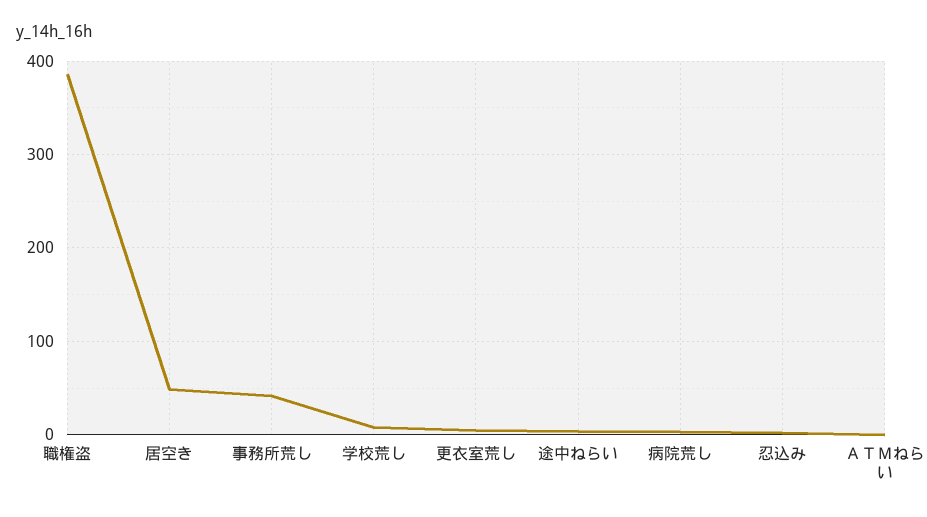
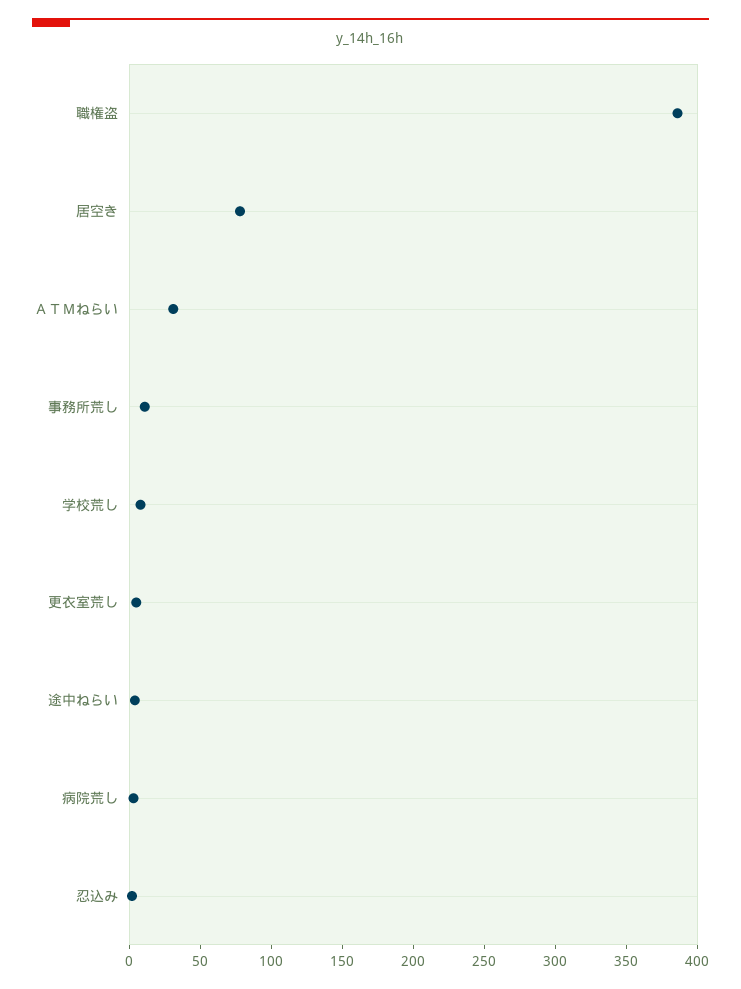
  {
    "職権盗": 390,
-   "居空き": 50,
+   "居空き": 80,
-   "事務所荒し": 40,
+   "事務所荒し": 10,
    "学校荒し": 10,
    "更衣室荒し": 10,
    "途中ねらい": 0,
    "病院荒し": 0,
    "忍込み": 0,
-   "ＡＴＭねらい": 0
+   "ＡＴＭねらい": 30
  }

